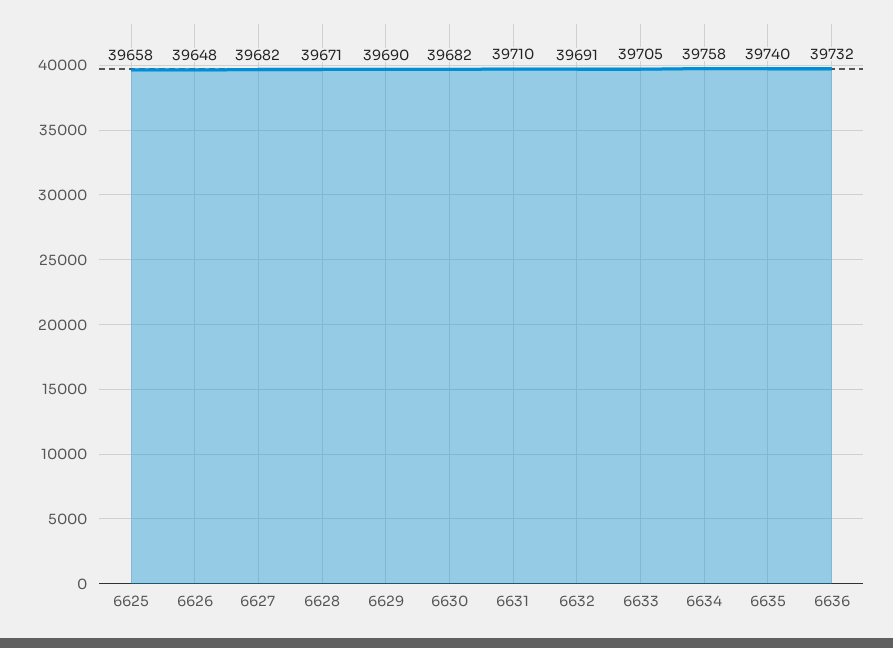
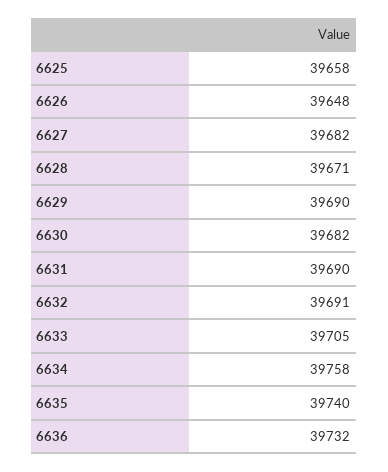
  {
    "6625": 39658,
    "6626": 39648,
    "6627": 39682,
    "6628": 39671,
    "6629": 39690,
    "6630": 39682,
-   "6631": 39710,
+   "6631": 39690,
    "6632": 39691,
    "6633": 39705,
    "6634": 39758,
    "6635": 39740,
    "6636": 39732
  }

